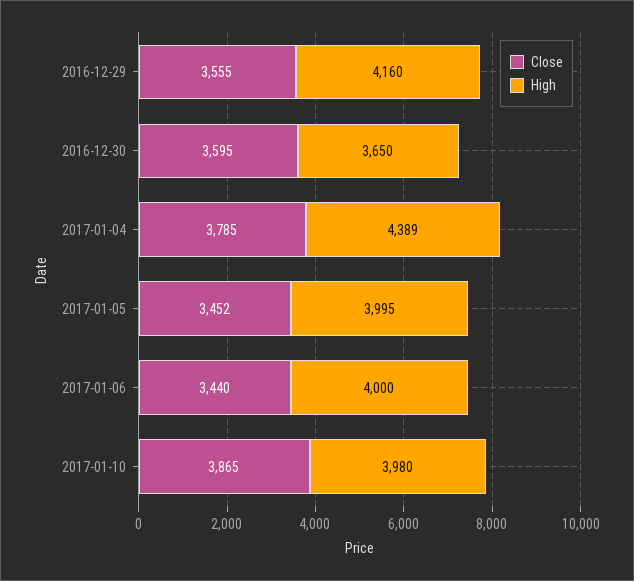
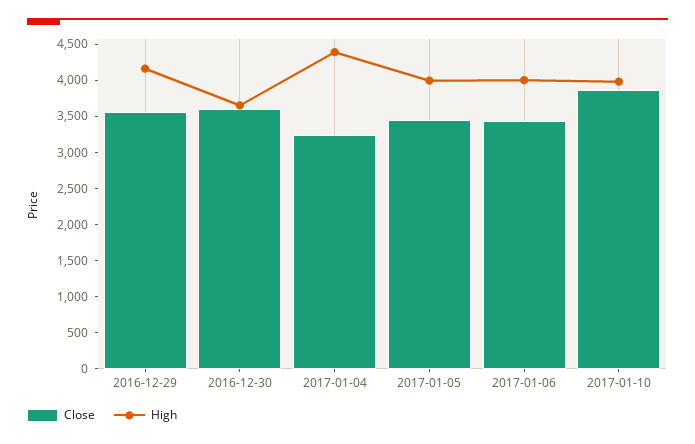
  {
    "Close": {
      "2016-12-29": 3555,
      "2016-12-30": 3595,
-     "2017-01-04": 3785,
+     "2017-01-04": 3250,
      "2017-01-05": 3452,
      "2017-01-06": 3440,
      "2017-01-10": 3865
    },
    "High": {
      "2016-12-29": 4160,
      "2016-12-30": 3650,
      "2017-01-04": 4389,
      "2017-01-05": 3995,
      "2017-01-06": 4000,
      "2017-01-10": 3980
    }
  }

